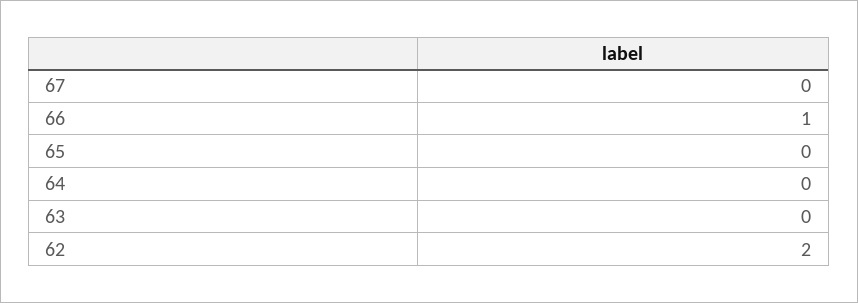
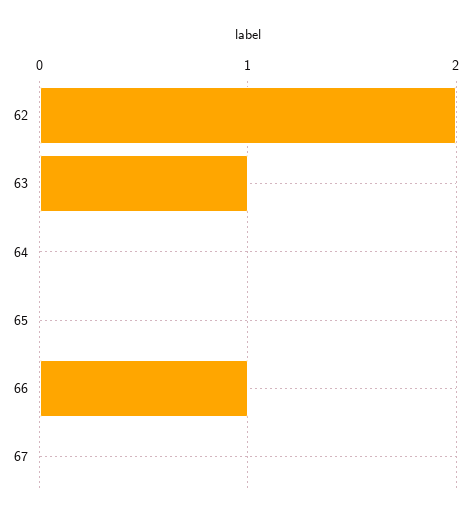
  {
    "67": 0,
    "66": 1,
    "65": 0,
    "64": 0,
-   "63": 0,
+   "63": 1,
    "62": 2
  }

